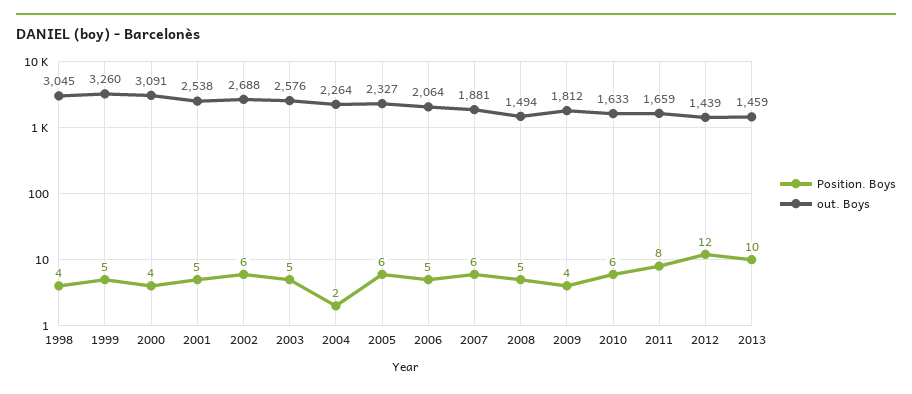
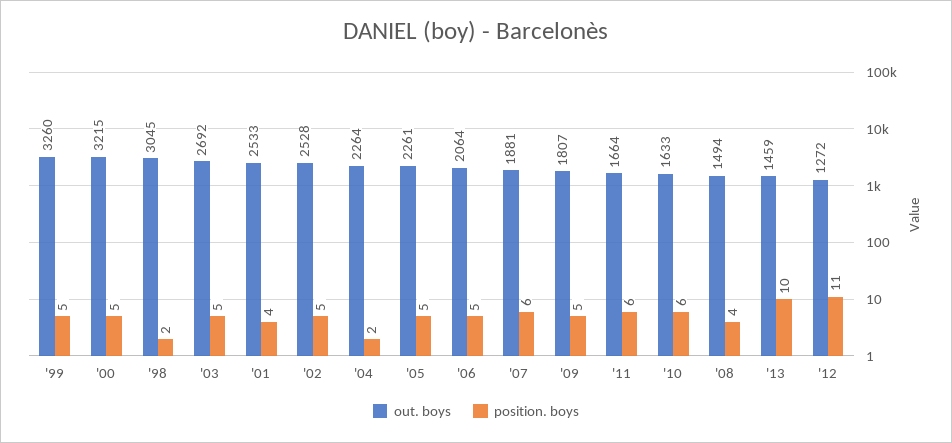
  {
    "Position. Boys": {
-     "1998": 4,
+     "1998": 2,
      "1999": 5,
-     "2000": 4,
+     "2000": 5,
-     "2001": 5,
+     "2001": 4,
-     "2002": 6,
+     "2002": 5,
      "2003": 5,
      "2004": 2,
-     "2005": 6,
+     "2005": 5,
      "2006": 5,
      "2007": 6,
-     "2008": 5,
+     "2008": 4,
-     "2009": 4,
+     "2009": 5,
      "2010": 6,
-     "2011": 8,
+     "2011": 6,
-     "2012": 12,
+     "2012": 11,
      "2013": 10
    },
    "out. Boys": {
      "1998": 3045,
      "1999": 3260,
-     "2000": 3091,
+     "2000": 3215,
-     "2001": 2538,
+     "2001": 2533,
-     "2002": 2688,
+     "2002": 2528,
-     "2003": 2576,
+     "2003": 2692,
      "2004": 2264,
-     "2005": 2327,
+     "2005": 2261,
      "2006": 2064,
      "2007": 1881,
      "2008": 1494,
-     "2009": 1812,
+     "2009": 1807,
      "2010": 1633,
-     "2011": 1659,
+     "2011": 1664,
-     "2012": 1439,
+     "2012": 1272,
      "2013": 1459
    }
  }

